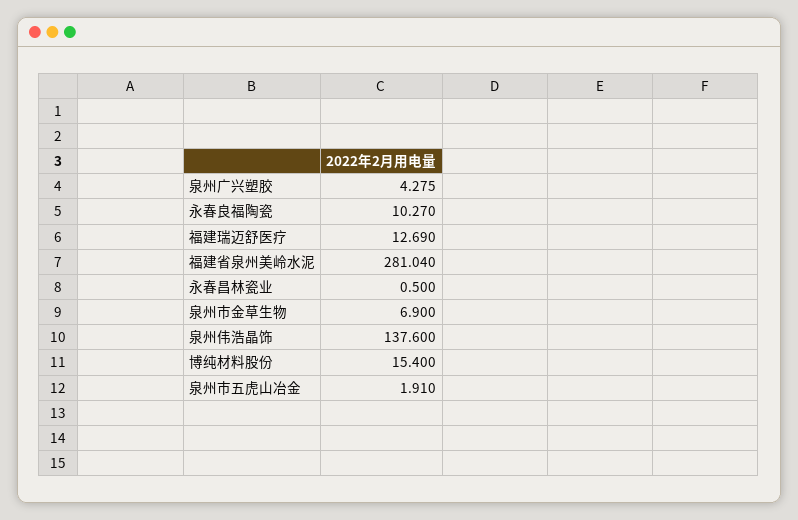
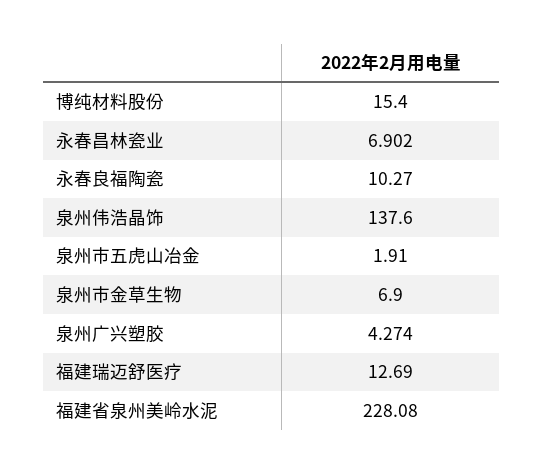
  {
-   "泉州广兴塑胶": 4.275,
+   "泉州广兴塑胶": 4.274,
    "永春良福陶瓷": 10.27,
    "福建瑞迈舒医疗": 12.69,
-   "福建省泉州美岭水泥": 281.04,
+   "福建省泉州美岭水泥": 228.08,
-   "永春昌林瓷业": 0.5,
+   "永春昌林瓷业": 6.902,
    "泉州市金草生物": 6.9,
    "泉州伟浩晶饰": 137.6,
    "博纯材料股份": 15.4,
    "泉州市五虎山冶金": 1.91
  }

